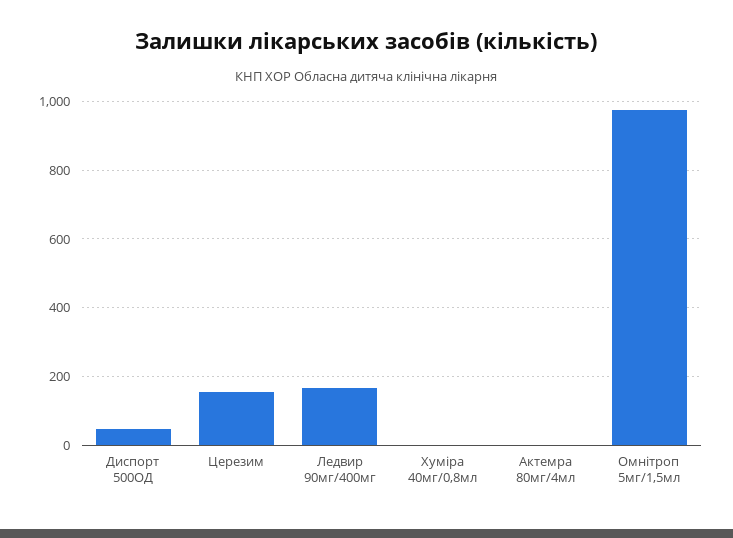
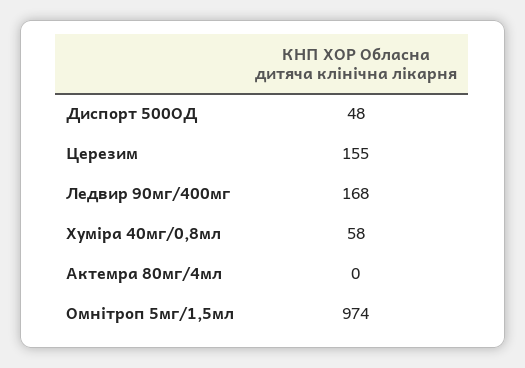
  {
    "Диспорт 500ОД": 48,
    "Церезим": 155,
    "Ледвир 90мг/400мг": 168,
-   "Хуміра 40мг/0,8мл": 0,
+   "Хуміра 40мг/0,8мл": 58,
    "Актемра 80мг/4мл": 0,
    "Омнітроп 5мг/1,5мл": 974
  }

